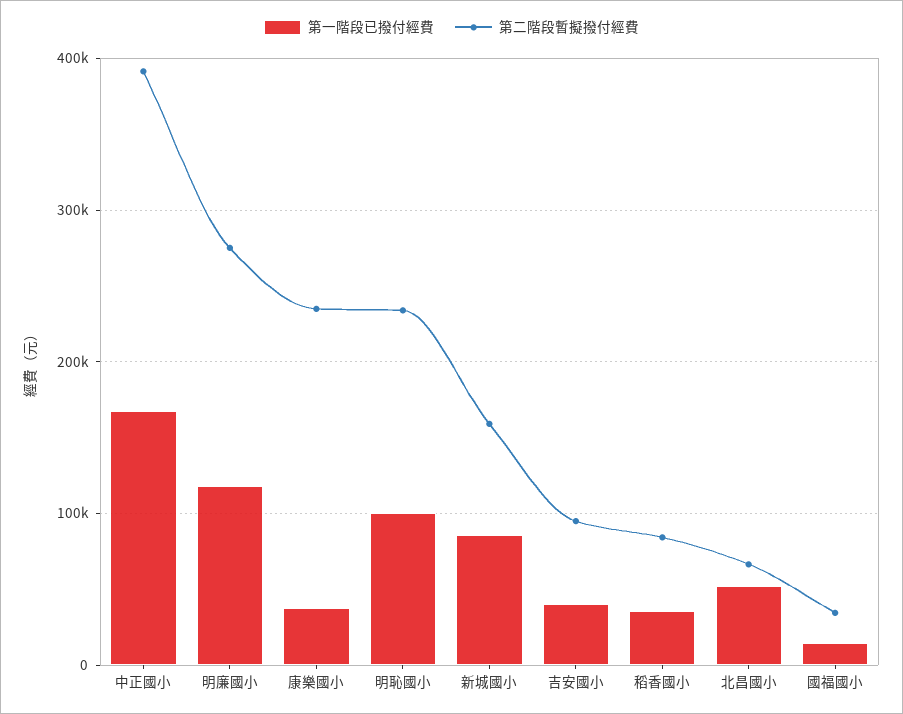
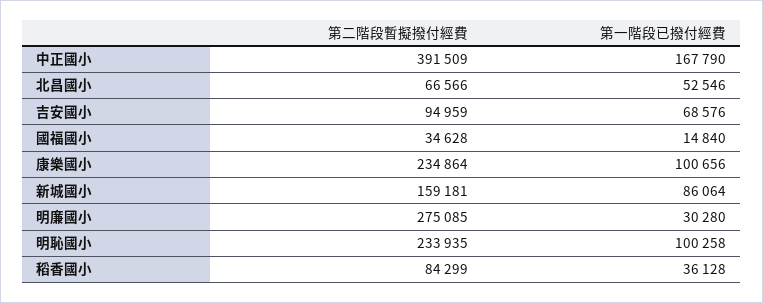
  {
    "第一階段已撥付經費": {
      "中正國小": 167790,
-     "明廉國小": 120000,
+     "明廉國小": 30280,
-     "康樂國小": 40000,
+     "康樂國小": 100656,
      "明恥國小": 100258,
      "新城國小": 86064,
-     "吉安國小": 40000,
+     "吉安國小": 68576,
      "稻香國小": 36128,
      "北昌國小": 52546,
      "國福國小": 14840
    },
    "第二階段暫擬撥付經費": {
      "中正國小": 391509,
      "明廉國小": 275085,
      "康樂國小": 234864,
      "明恥國小": 233935,
      "新城國小": 159181,
      "吉安國小": 94959,
      "稻香國小": 84299,
      "北昌國小": 66566,
      "國福國小": 34628
    }
  }

